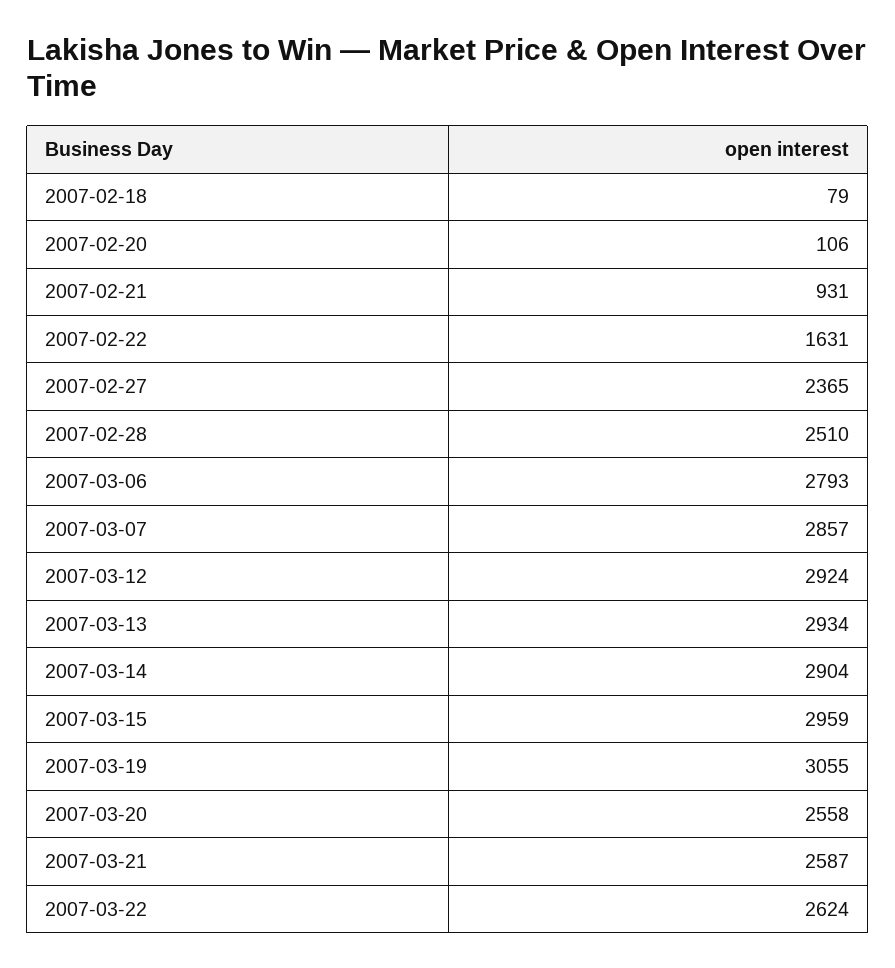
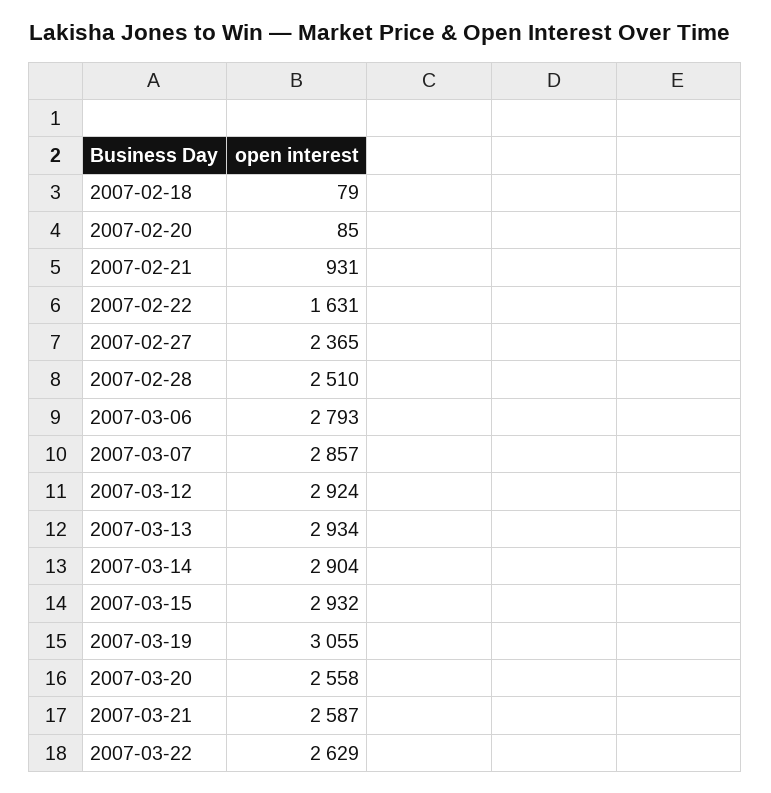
  {
    "2007-02-18": 79,
-   "2007-02-20": 106,
+   "2007-02-20": 85,
    "2007-02-21": 931,
    "2007-02-22": 1631,
    "2007-02-27": 2365,
    "2007-02-28": 2510,
    "2007-03-06": 2793,
    "2007-03-07": 2857,
    "2007-03-12": 2924,
    "2007-03-13": 2934,
    "2007-03-14": 2904,
-   "2007-03-15": 2959,
+   "2007-03-15": 2932,
    "2007-03-19": 3055,
    "2007-03-20": 2558,
    "2007-03-21": 2587,
-   "2007-03-22": 2624
+   "2007-03-22": 2629
  }

